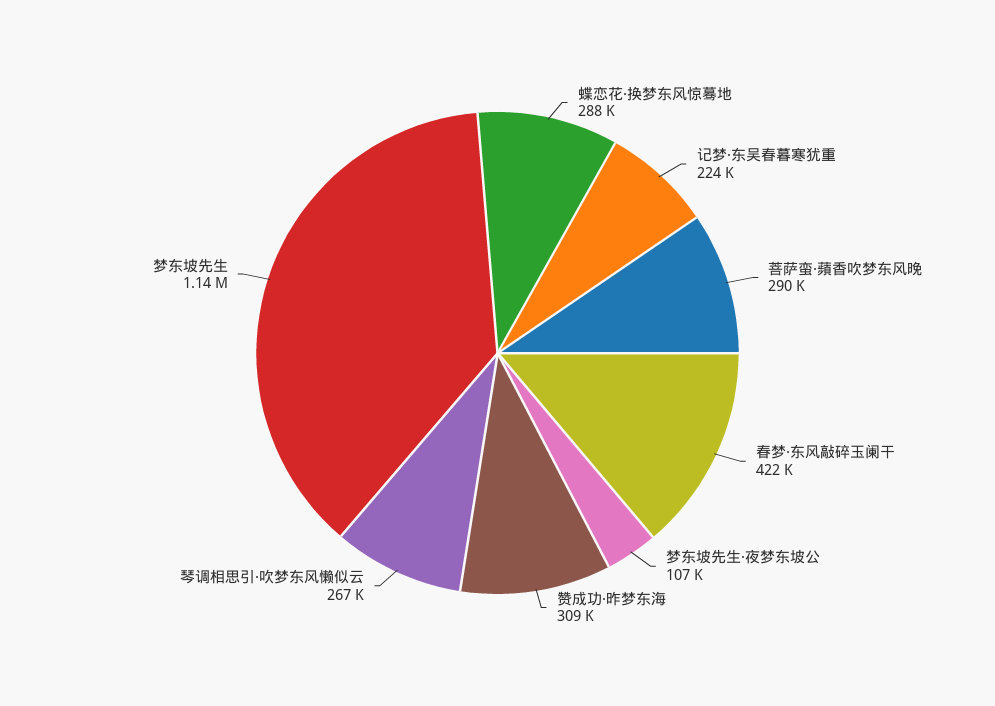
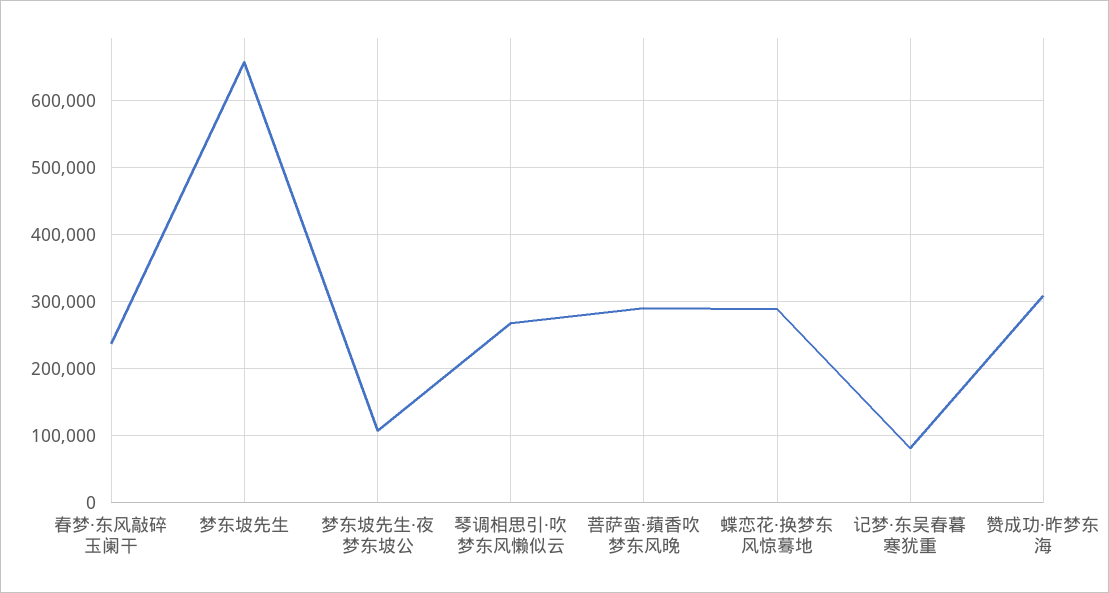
  {
    "蝶恋花·换梦东风惊蓦地": 288000,
-   "记梦·东吴春暮寒犹重": 224000,
+   "记梦·东吴春暮寒犹重": 80000,
    "菩萨蛮·蘋香吹梦东风晚": 290000,
-   "春梦·东风敲碎玉阑干": 422000,
+   "春梦·东风敲碎玉阑干": 240000,
    "梦东坡先生·夜梦东坡公": 107000,
    "赞成功·昨梦东海": 309000,
    "琴调相思引·吹梦东风懒似云": 267000,
-   "梦东坡先生": 1140000
+   "梦东坡先生": 660000
  }

